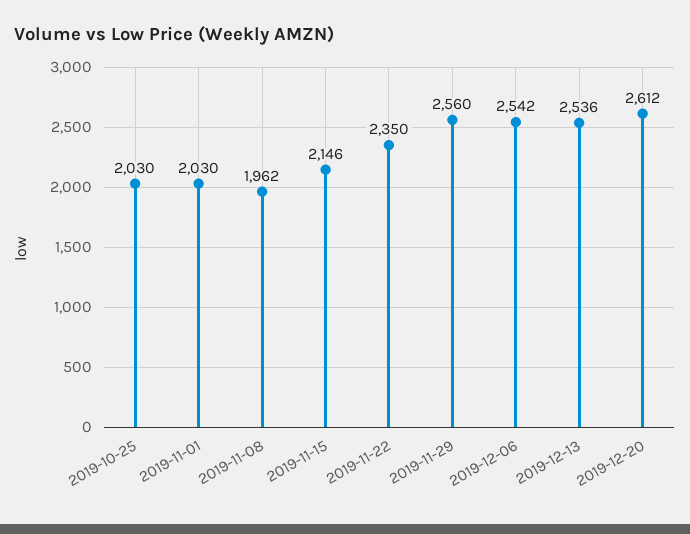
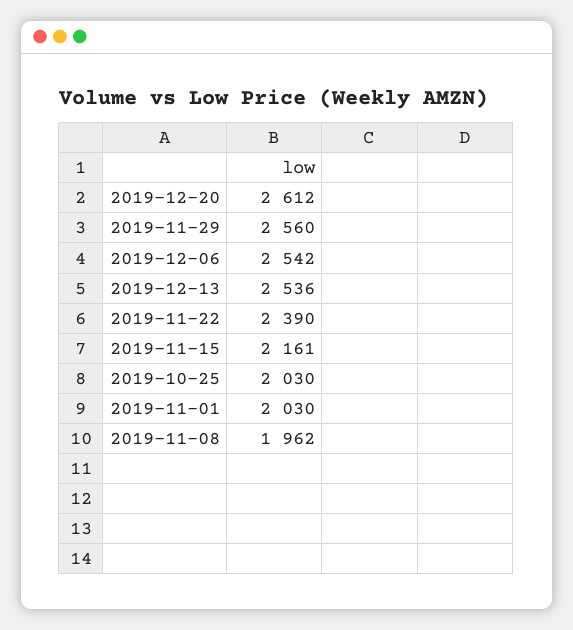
  {
    "2019-10-25": 2030,
    "2019-11-01": 2030,
    "2019-11-08": 1962,
-   "2019-11-15": 2146,
+   "2019-11-15": 2161,
-   "2019-11-22": 2350,
+   "2019-11-22": 2390,
    "2019-11-29": 2560,
    "2019-12-06": 2542,
    "2019-12-13": 2536,
    "2019-12-20": 2612
  }

